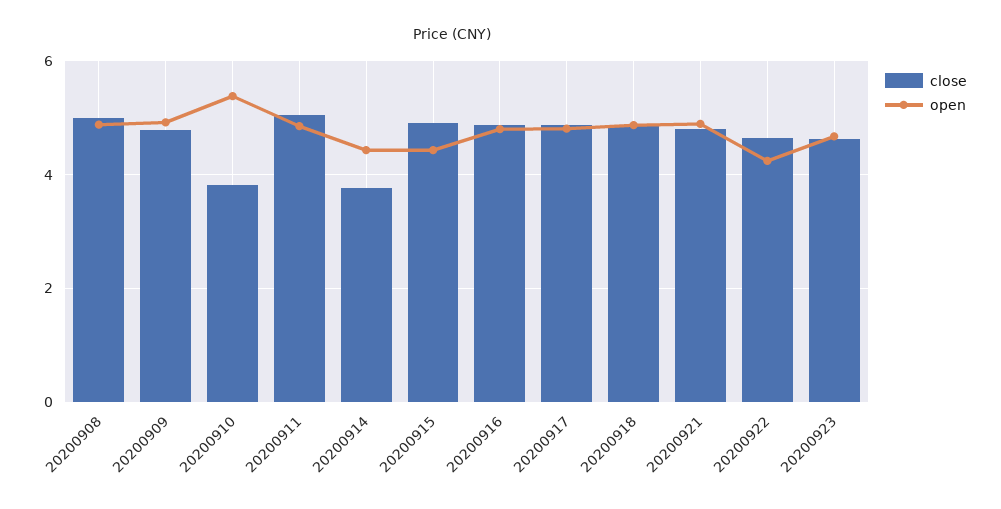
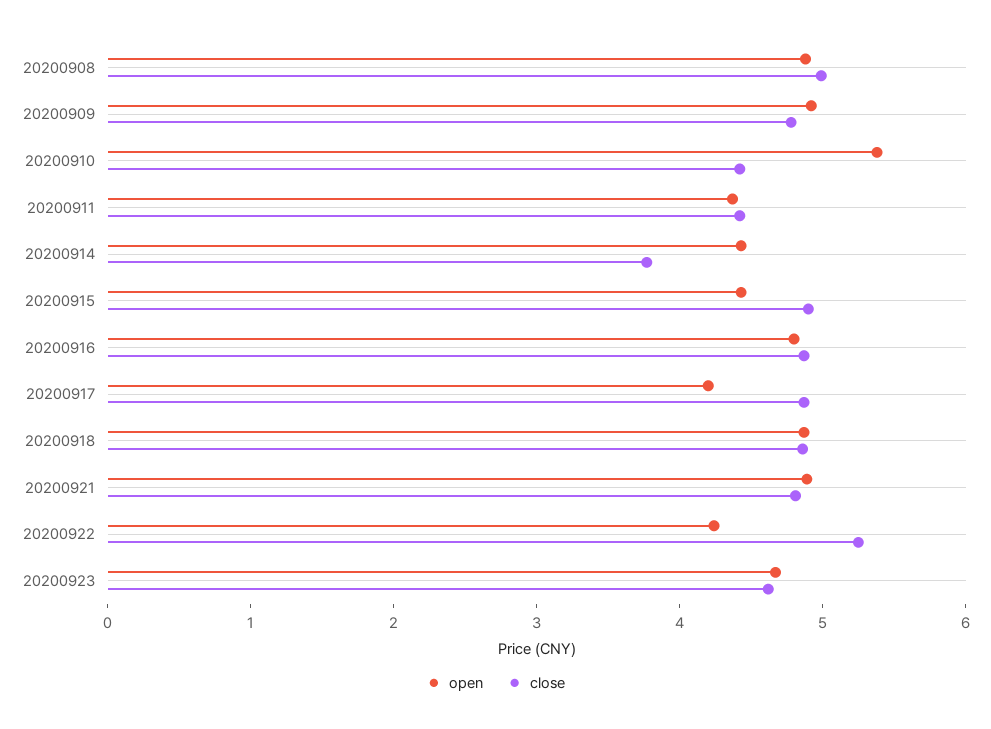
  {
    "close": {
      "20200908": 5,
      "20200909": 4.8,
-     "20200910": 3.8,
+     "20200910": 4.4,
-     "20200911": 5,
+     "20200911": 4.4,
      "20200914": 3.8,
      "20200915": 5,
      "20200916": 4.8,
      "20200917": 4.8,
      "20200918": 4.8,
      "20200921": 4.8,
-     "20200922": 4.6,
+     "20200922": 5.2,
      "20200923": 4.6
    },
    "open": {
      "20200908": 4.8,
      "20200909": 5,
      "20200910": 5.4,
-     "20200911": 4.8,
+     "20200911": 4.4,
      "20200914": 4.4,
      "20200915": 4.4,
      "20200916": 4.8,
-     "20200917": 4.8,
+     "20200917": 4.2,
      "20200918": 4.8,
      "20200921": 4.8,
      "20200922": 4.2,
      "20200923": 4.6
    }
  }

